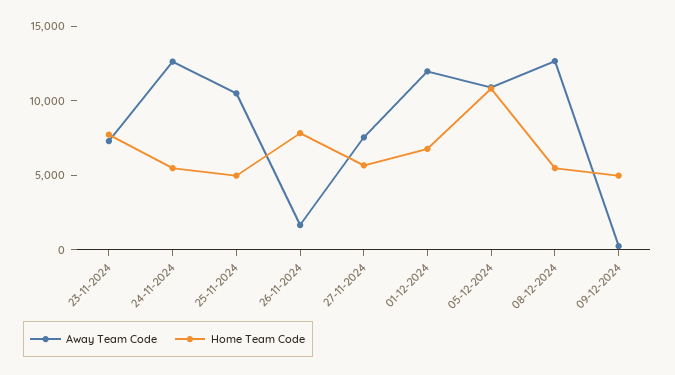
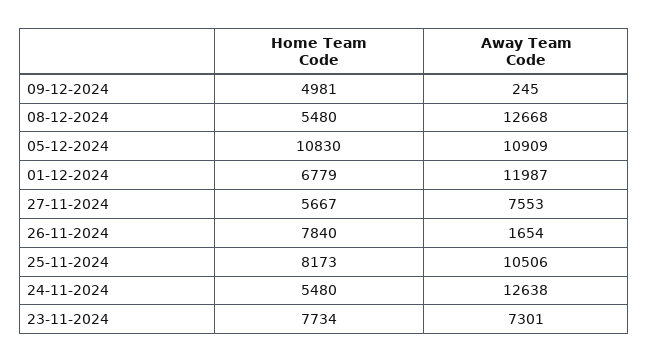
  {
    "Away Team Code": {
      "23-11-2024": 7301,
      "24-11-2024": 12638,
      "25-11-2024": 10506,
      "26-11-2024": 1654,
      "27-11-2024": 7553,
      "01-12-2024": 11987,
      "05-12-2024": 10909,
      "08-12-2024": 12668,
      "09-12-2024": 245
    },
    "Home Team Code": {
      "23-11-2024": 7734,
      "24-11-2024": 5480,
-     "25-11-2024": 5000,
+     "25-11-2024": 8173,
      "26-11-2024": 7840,
      "27-11-2024": 5667,
      "01-12-2024": 6779,
      "05-12-2024": 10830,
      "08-12-2024": 5480,
      "09-12-2024": 4981
    }
  }

